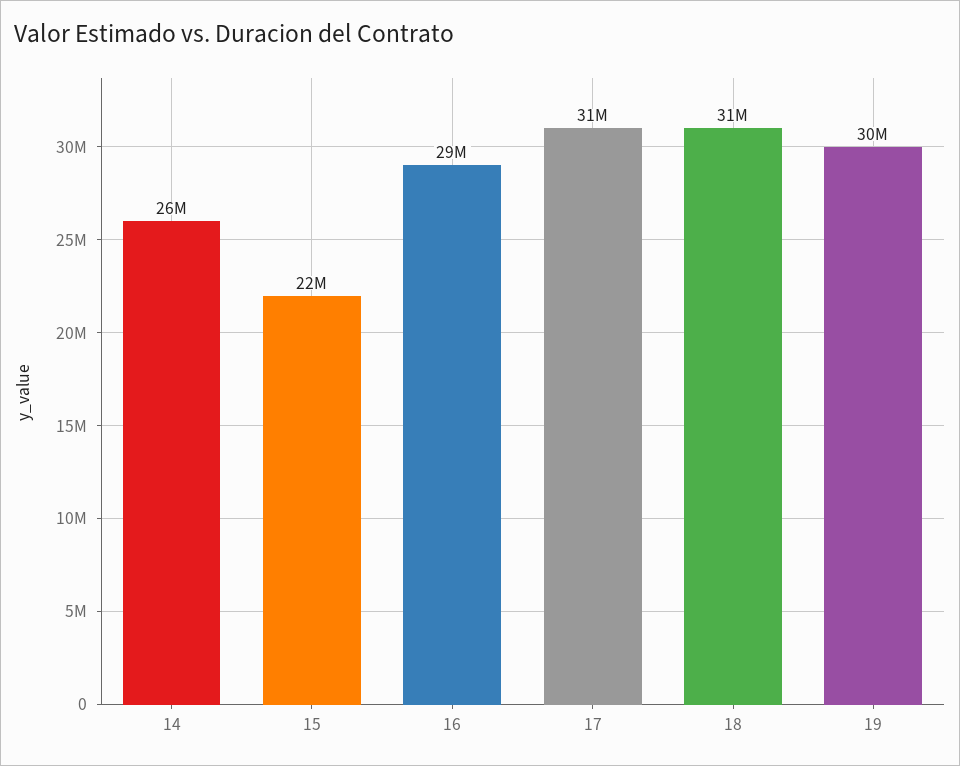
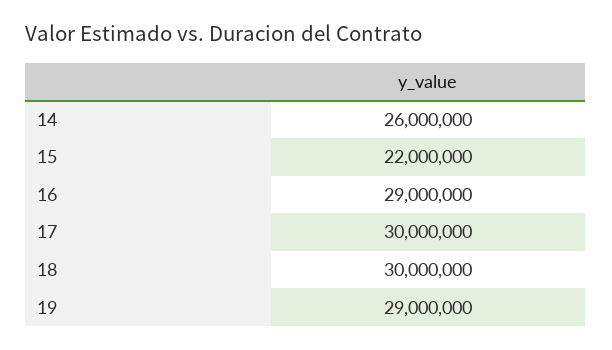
  {
    "14": 26000000,
    "15": 22000000,
    "16": 29000000,
-   "17": 31000000,
+   "17": 30000000,
-   "18": 31000000,
+   "18": 30000000,
-   "19": 30000000
+   "19": 29000000
  }

